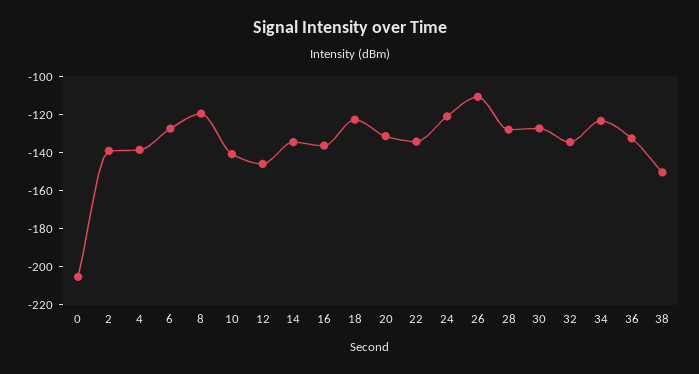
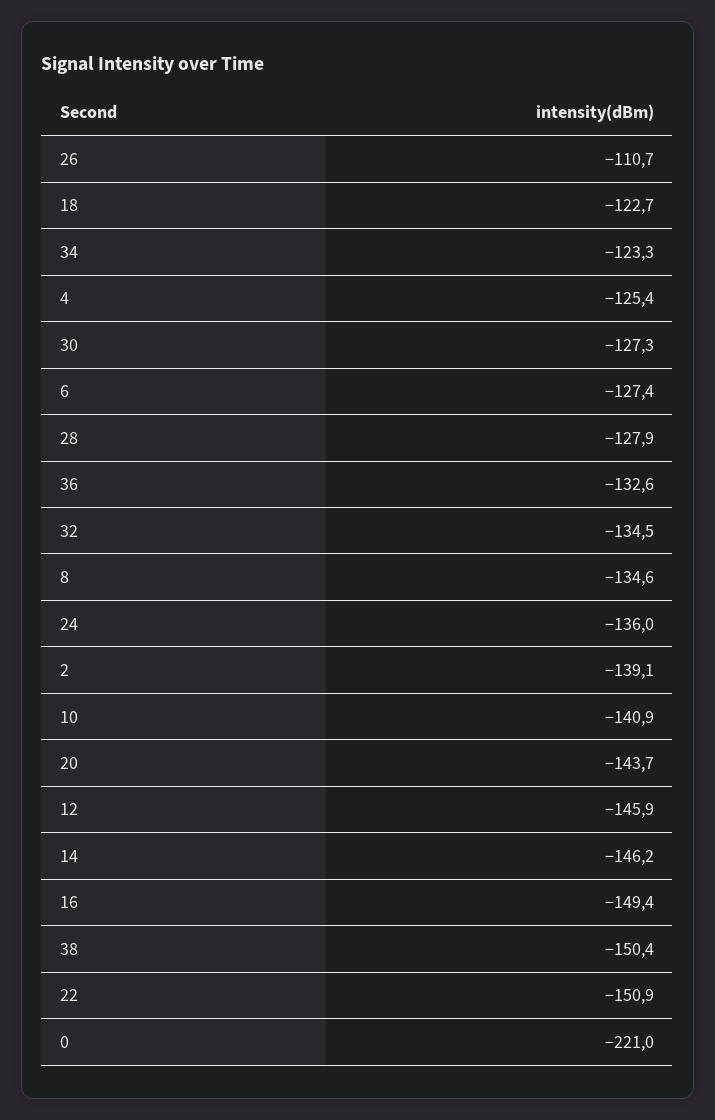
  {
-   "0": -205,
+   "0": -221,
    "2": -139.1,
-   "4": -140,
+   "4": -125.4,
    "6": -127.4,
-   "8": -120,
+   "8": -134.6,
    "10": -140.9,
    "12": -145.9,
-   "14": -135,
+   "14": -146.2,
-   "16": -135,
+   "16": -149.4,
    "18": -122.7,
-   "20": -130,
+   "20": -143.7,
-   "22": -135,
+   "22": -150.9,
-   "24": -120,
+   "24": -136,
    "26": -110.7,
    "28": -127.9,
    "30": -127.3,
    "32": -134.5,
    "34": -123.3,
    "36": -132.6,
    "38": -150.4
  }

